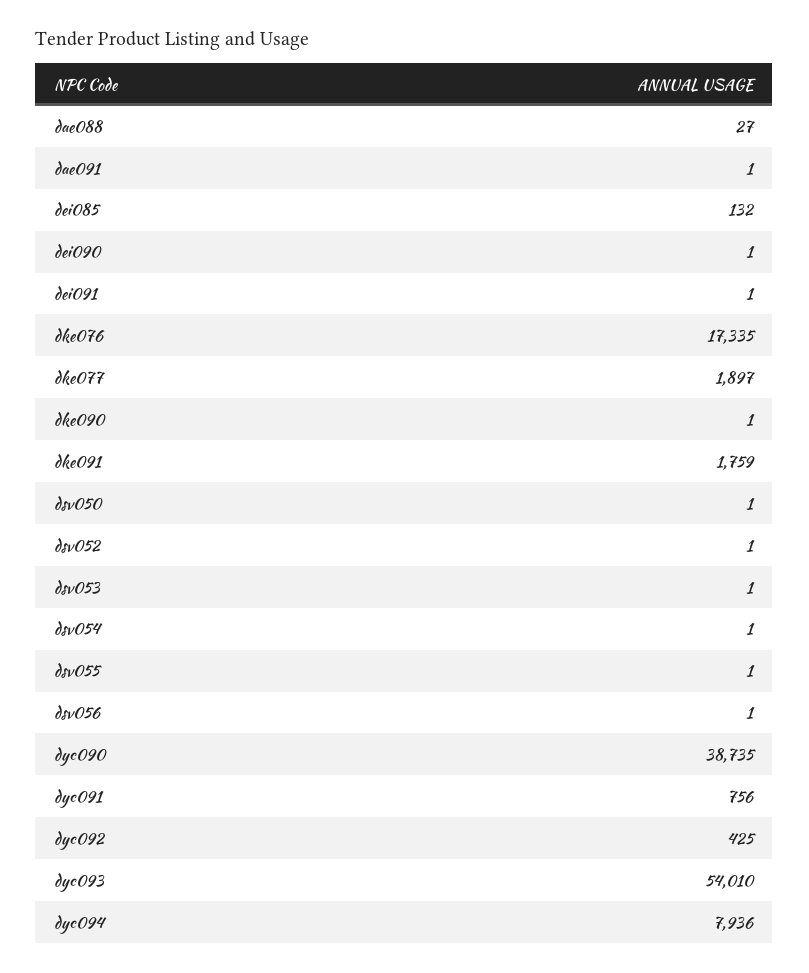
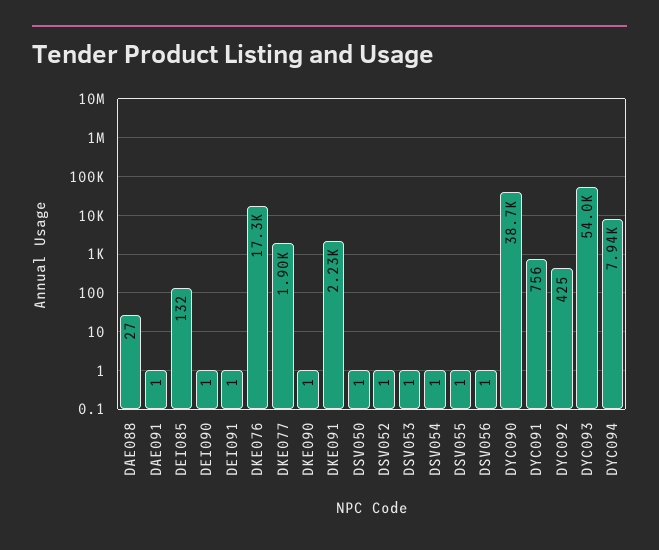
  {
    "dae088": 27,
    "dae091": 1,
    "dei085": 132,
    "dei090": 1,
    "dei091": 1,
    "dke076": 17335,
    "dke077": 1897,
    "dke090": 1,
-   "dke091": 1759,
+   "dke091": 2230,
    "dsv050": 1,
    "dsv052": 1,
    "dsv053": 1,
    "dsv054": 1,
    "dsv055": 1,
    "dsv056": 1,
    "dyc090": 38735,
    "dyc091": 756,
    "dyc092": 425,
    "dyc093": 54010,
    "dyc094": 7936
  }

